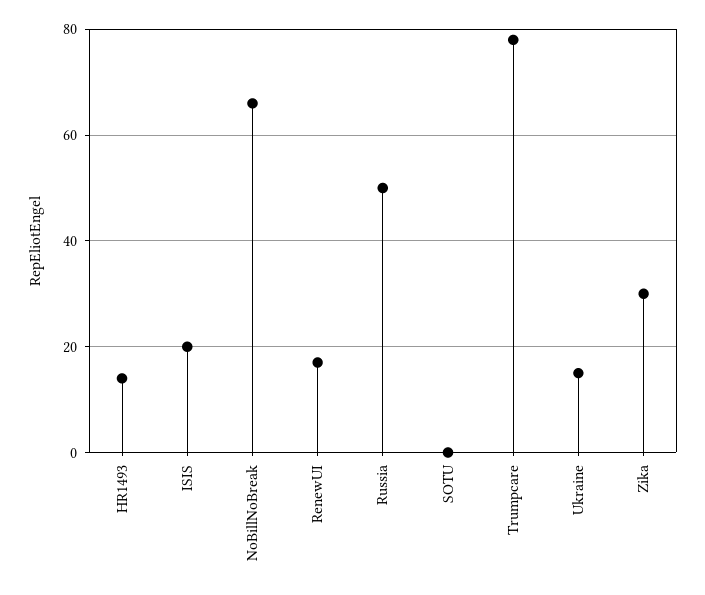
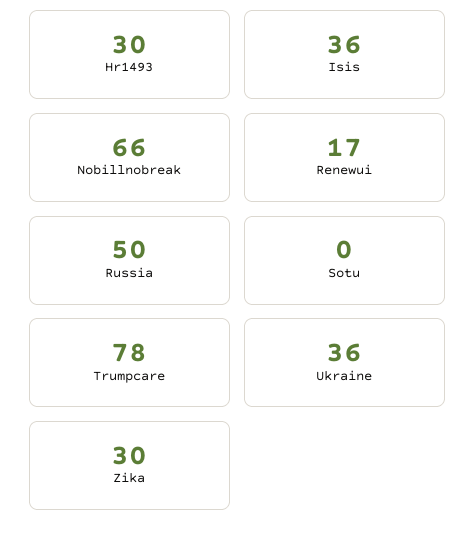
  {
-   "HR1493": 15,
+   "HR1493": 30,
-   "ISIS": 20,
+   "ISIS": 36,
    "NoBillNoBreak": 66,
    "RenewUI": 17,
    "Russia": 50,
    "SOTU": 0,
    "Trumpcare": 78,
-   "Ukraine": 15,
+   "Ukraine": 36,
    "Zika": 30
  }

